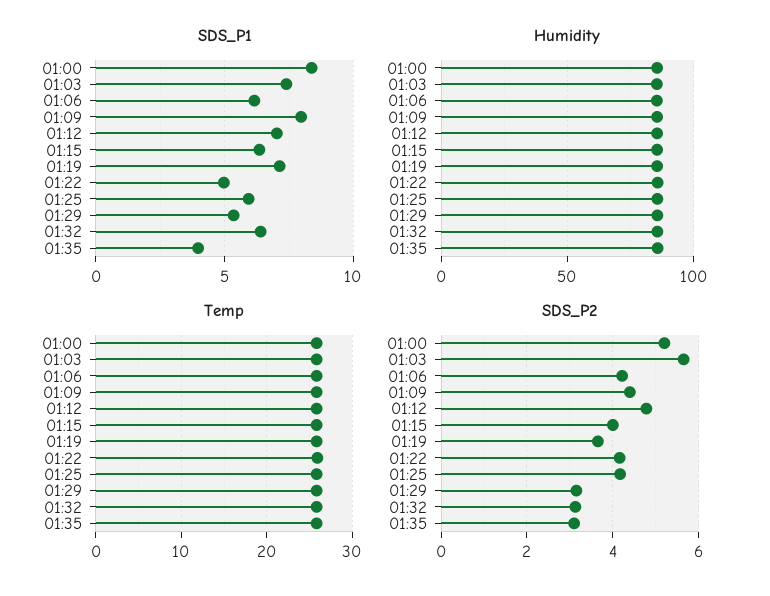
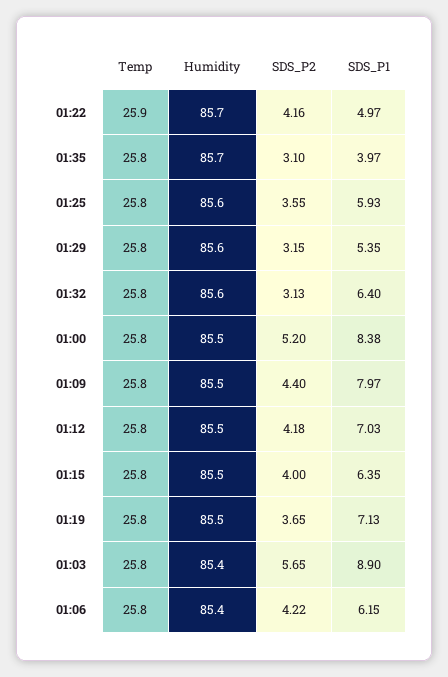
  {
    "SDS_P1": {
      "01:00": 8.38,
-     "01:03": 7.5,
+     "01:03": 8.9,
      "01:06": 6.15,
      "01:09": 7.97,
      "01:12": 7.03,
      "01:15": 6.35,
      "01:19": 7.13,
      "01:22": 4.97,
      "01:25": 5.93,
      "01:29": 5.35,
      "01:32": 6.4,
      "01:35": 3.97
    },
    "Humidity": {
      "01:00": 85.5,
      "01:03": 85.4,
      "01:06": 85.4,
      "01:09": 85.5,
      "01:12": 85.5,
      "01:15": 85.5,
      "01:19": 85.5,
      "01:22": 85.7,
      "01:25": 85.6,
      "01:29": 85.6,
      "01:32": 85.6,
      "01:35": 85.7
    },
    "Temp": {
      "01:00": 25.8,
      "01:03": 25.8,
      "01:06": 25.8,
      "01:09": 25.8,
      "01:12": 25.8,
      "01:15": 25.8,
      "01:19": 25.8,
      "01:22": 25.9,
      "01:25": 25.8,
      "01:29": 25.8,
      "01:32": 25.8,
      "01:35": 25.8
    },
    "SDS_P2": {
      "01:00": 5.2,
      "01:03": 5.65,
      "01:06": 4.22,
      "01:09": 4.4,
-     "01:12": 4.8,
+     "01:12": 4.18,
      "01:15": 4,
      "01:19": 3.65,
      "01:22": 4.16,
-     "01:25": 4.2,
+     "01:25": 3.55,
      "01:29": 3.15,
      "01:32": 3.13,
      "01:35": 3.1
    }
  }

